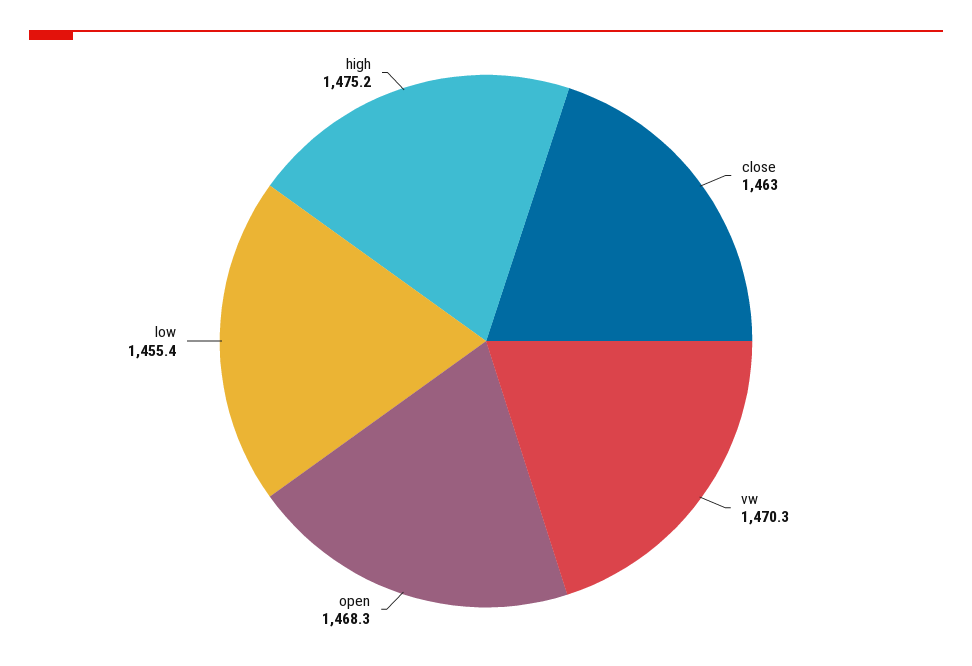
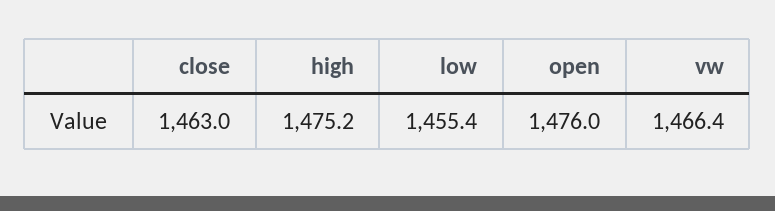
  {
    "close": 1463,
-   "vw": 1470.3,
+   "vw": 1466.4,
-   "open": 1468.3,
+   "open": 1476,
    "low": 1455.4,
    "high": 1475.2
  }

